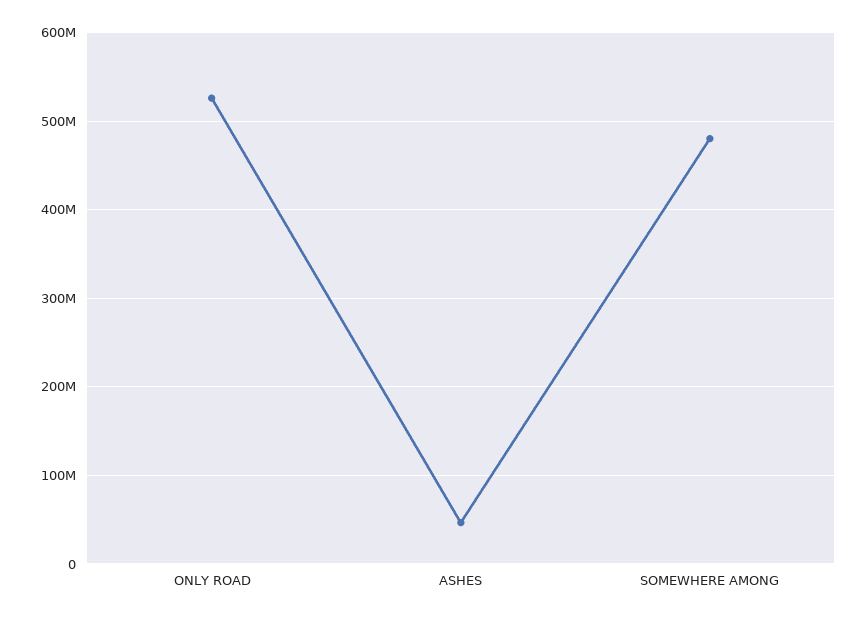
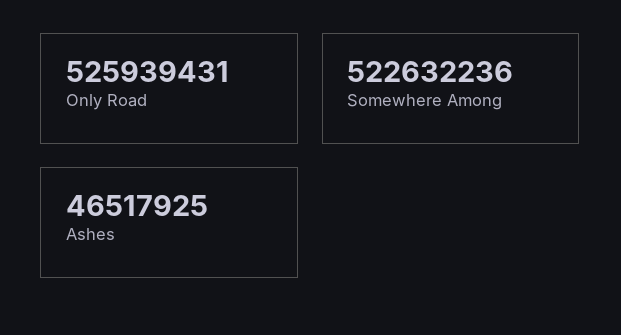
  {
    "ONLY ROAD": 525939431,
    "ASHES": 46517925,
-   "SOMEWHERE AMONG": 480000000
+   "SOMEWHERE AMONG": 522632236
  }

